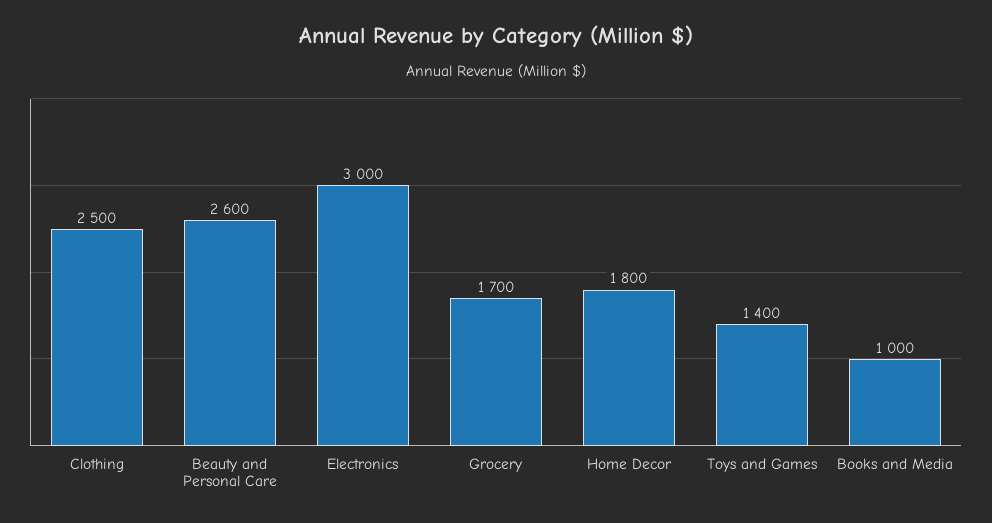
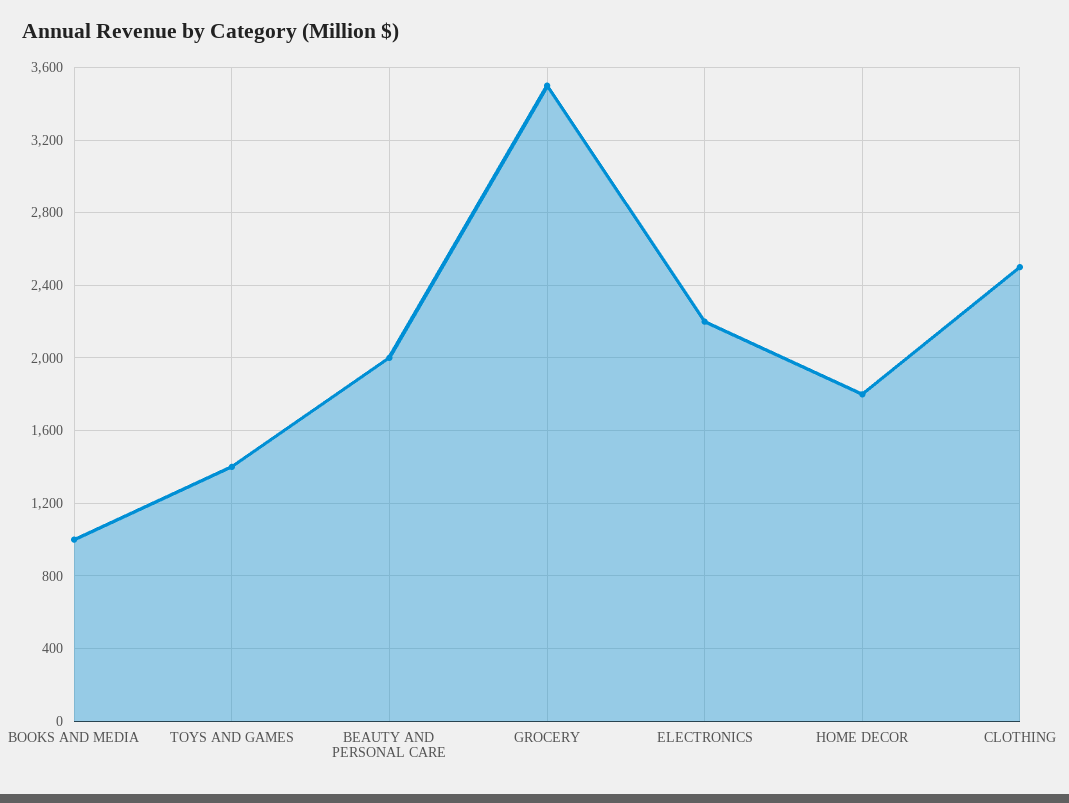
  {
    "Clothing": 2500,
-   "Beauty and Personal Care": 2600,
+   "Beauty and Personal Care": 2000,
-   "Electronics": 3000,
+   "Electronics": 2200,
-   "Grocery": 1700,
+   "Grocery": 3500,
    "Home Decor": 1800,
    "Toys and Games": 1400,
    "Books and Media": 1000
  }

